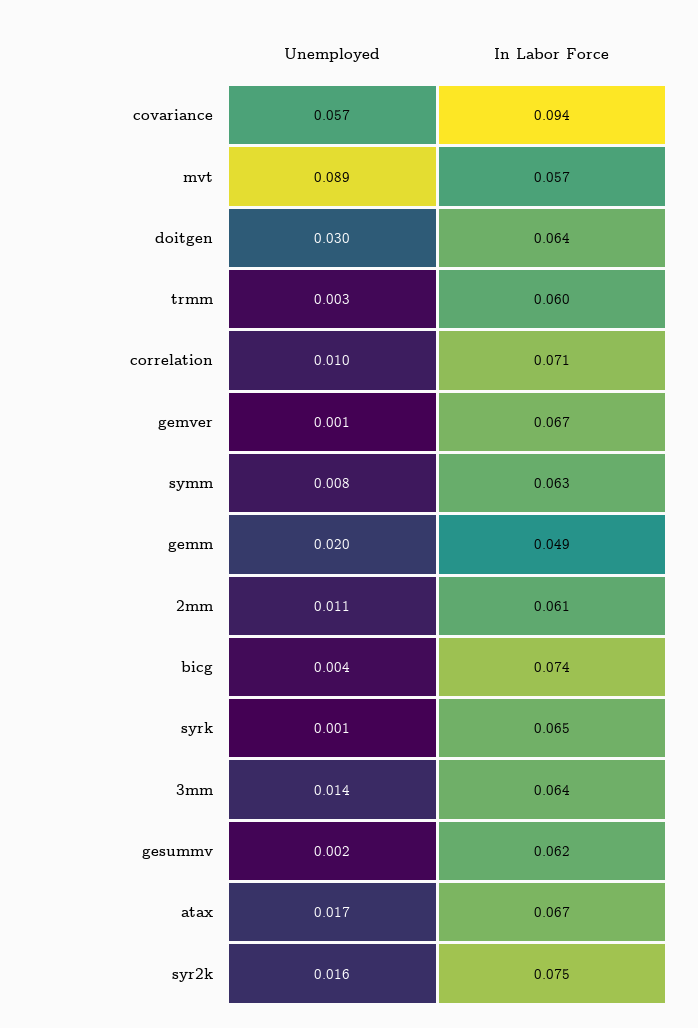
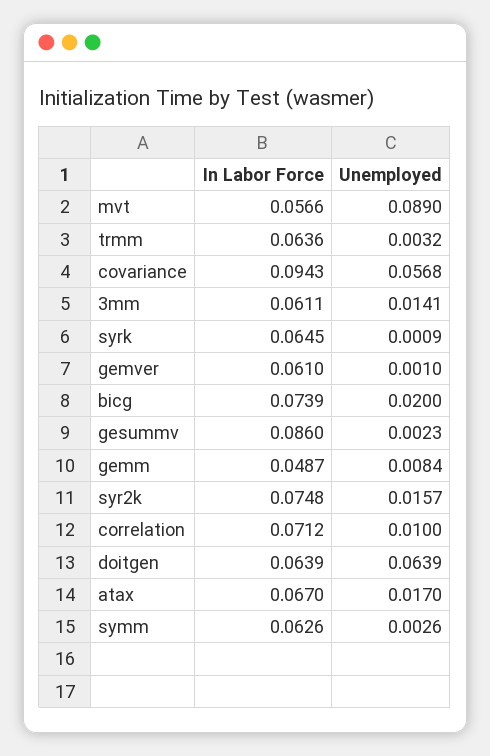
  {
    "Unemployed": {
      "covariance": 0.0568,
      "mvt": 0.089,
-     "doitgen": 0.03,
+     "doitgen": 0.0639,
      "trmm": 0.0032,
      "correlation": 0.01,
      "gemver": 0.001,
-     "symm": 0.008,
+     "symm": 0.0026,
-     "gemm": 0.02,
+     "gemm": 0.0084,
-     "2mm": 0.011,
-     "bicg": 0.004,
+     "bicg": 0.02,
      "syrk": 0.0009,
      "3mm": 0.0141,
      "gesummv": 0.0023,
      "atax": 0.017,
      "syr2k": 0.0157
    },
    "In Labor Force": {
      "covariance": 0.0943,
      "mvt": 0.0566,
      "doitgen": 0.0639,
-     "trmm": 0.06,
+     "trmm": 0.0636,
      "correlation": 0.0712,
-     "gemver": 0.067,
+     "gemver": 0.061,
      "symm": 0.0626,
      "gemm": 0.0487,
-     "2mm": 0.061,
      "bicg": 0.0739,
      "syrk": 0.0645,
-     "3mm": 0.064,
+     "3mm": 0.0611,
-     "gesummv": 0.062,
+     "gesummv": 0.086,
      "atax": 0.067,
      "syr2k": 0.0748
    }
  }

